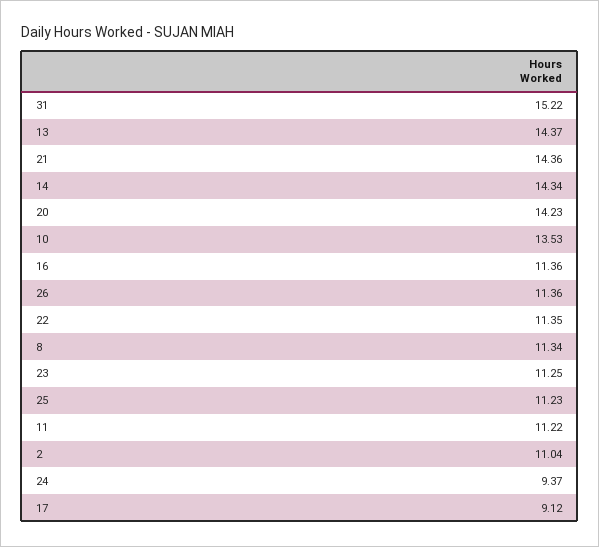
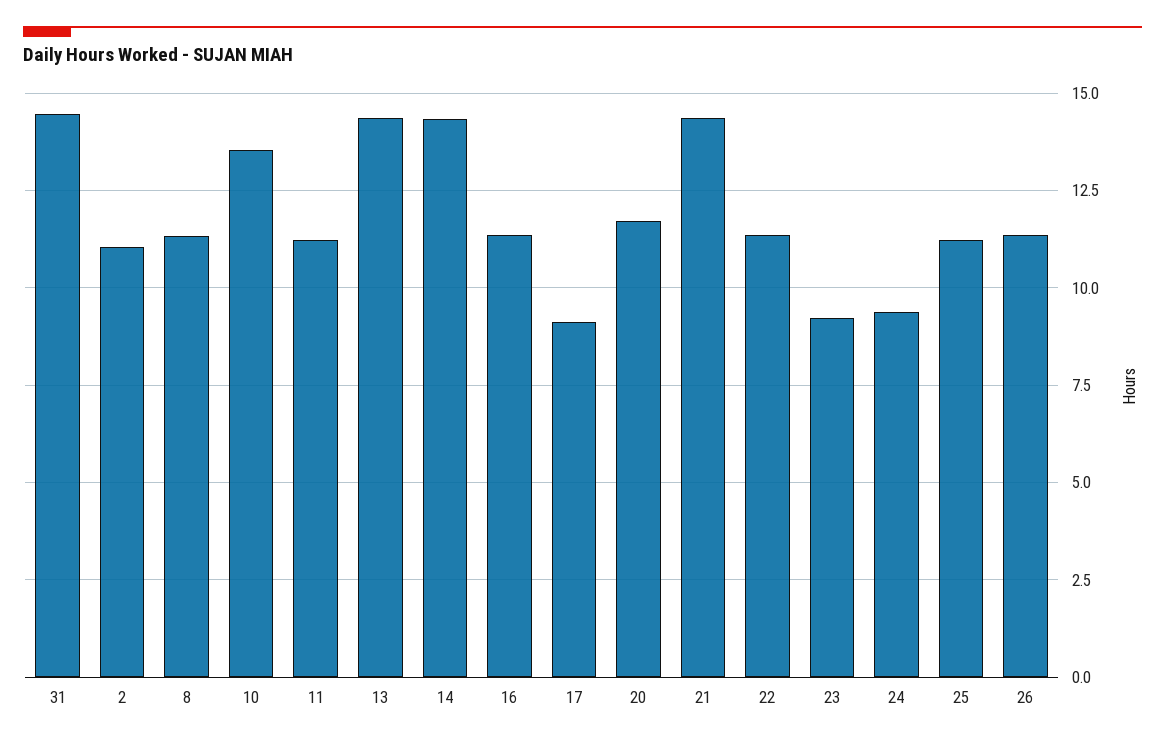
  {
-   "31": 15.22,
+   "31": 14.5,
    "13": 14.37,
    "21": 14.36,
    "14": 14.34,
-   "20": 14.23,
+   "20": 11.75,
    "10": 13.53,
    "16": 11.36,
    "26": 11.36,
    "22": 11.35,
    "8": 11.34,
-   "23": 11.25,
+   "23": 9.25,
    "25": 11.23,
    "11": 11.22,
    "2": 11.04,
    "24": 9.37,
    "17": 9.12
  }

